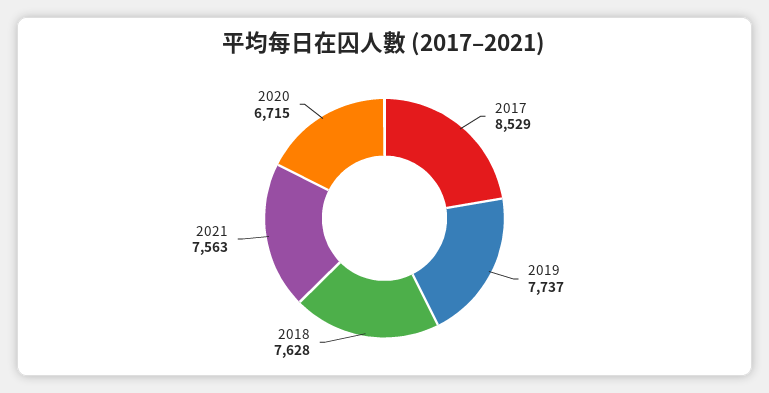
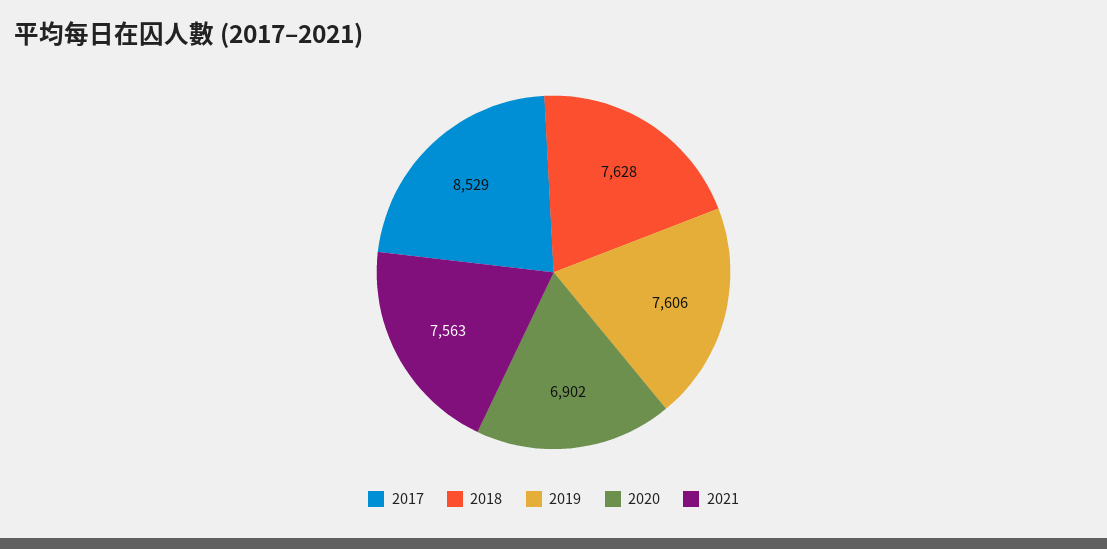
  {
    "2017": 8529,
-   "2019": 7737,
+   "2019": 7606,
    "2018": 7628,
    "2021": 7563,
-   "2020": 6715
+   "2020": 6902
  }

